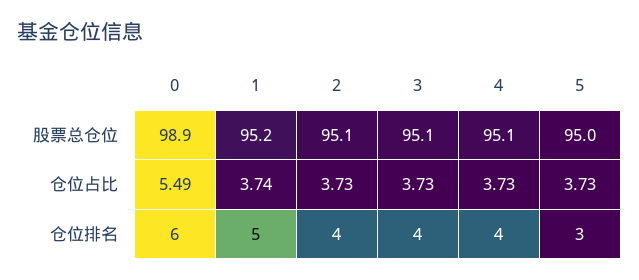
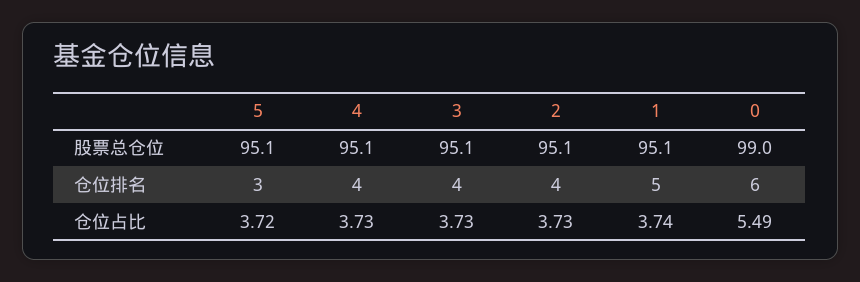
  {
    "0": {
-     "股票总仓位": 98.9,
+     "股票总仓位": 99,
      "仓位占比": 5.49,
      "仓位排名": 6
    },
    "1": {
-     "股票总仓位": 95.2,
+     "股票总仓位": 95.1,
      "仓位占比": 3.74,
      "仓位排名": 5
    },
    "2": {
      "股票总仓位": 95.1,
      "仓位占比": 3.73,
      "仓位排名": 4
    },
    "3": {
      "股票总仓位": 95.1,
      "仓位占比": 3.73,
      "仓位排名": 4
    },
    "4": {
      "股票总仓位": 95.1,
      "仓位占比": 3.73,
      "仓位排名": 4
    },
    "5": {
-     "股票总仓位": 95,
+     "股票总仓位": 95.1,
-     "仓位占比": 3.73,
+     "仓位占比": 3.72,
      "仓位排名": 3
    }
  }

